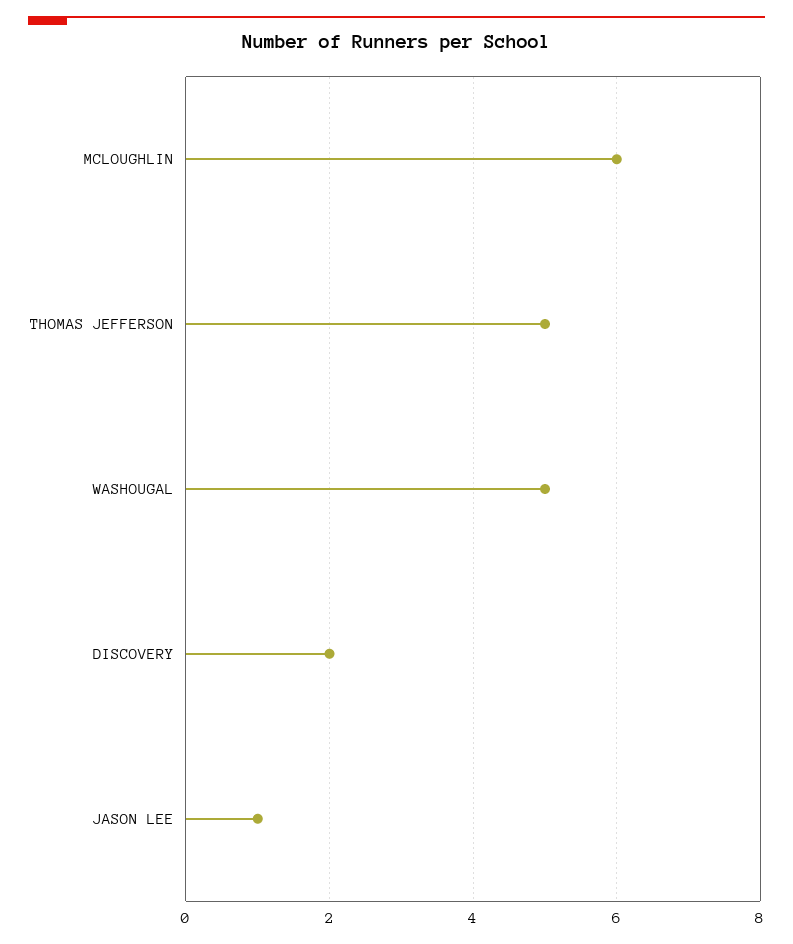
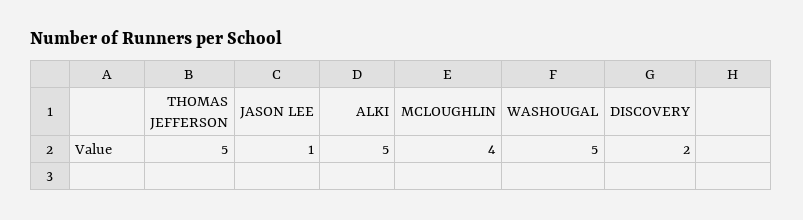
  {
-   "MCLOUGHLIN": 6,
+   "MCLOUGHLIN": 4,
    "THOMAS JEFFERSON": 5,
    "WASHOUGAL": 5,
    "DISCOVERY": 2,
-   "JASON LEE": 1
+   "JASON LEE": 1,
+   "ALKI": 5
  }

